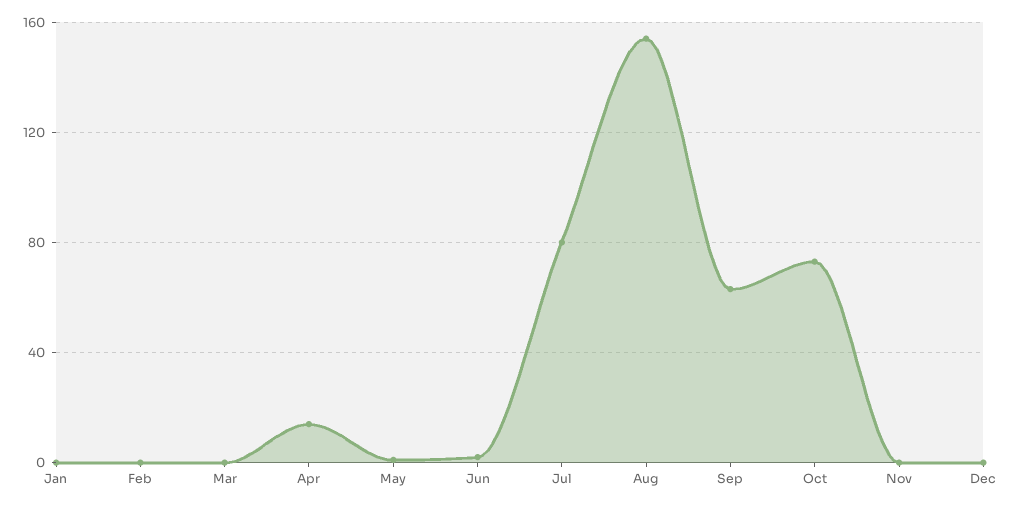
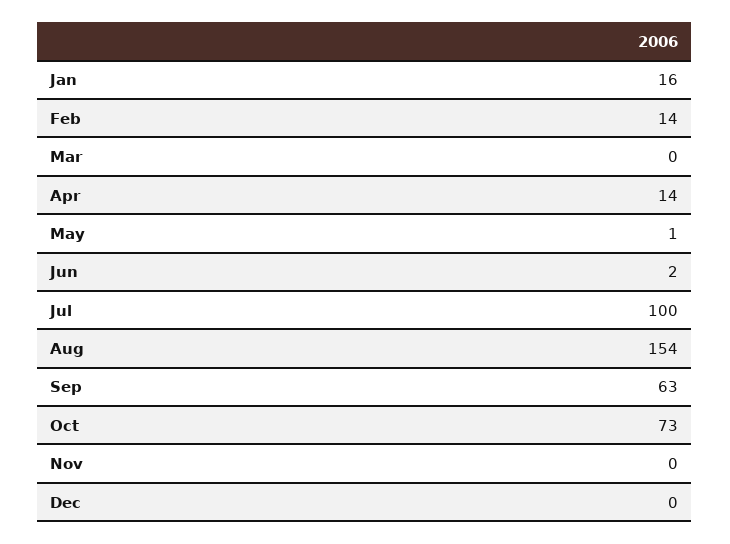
  {
-   "Jan": 0,
+   "Jan": 16,
-   "Feb": 0,
+   "Feb": 14,
    "Mar": 0,
    "Apr": 14,
    "May": 1,
    "Jun": 2,
-   "Jul": 80,
+   "Jul": 100,
    "Aug": 154,
    "Sep": 63,
    "Oct": 73,
    "Nov": 0,
    "Dec": 0
  }

